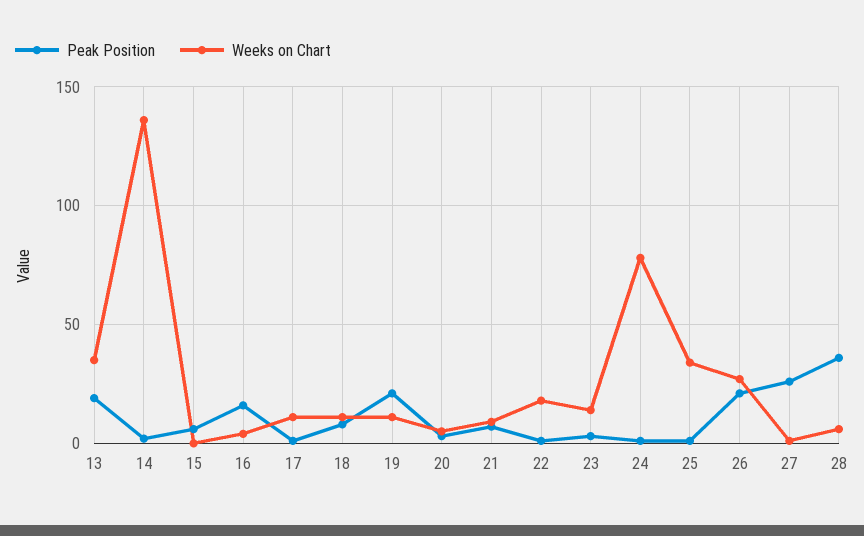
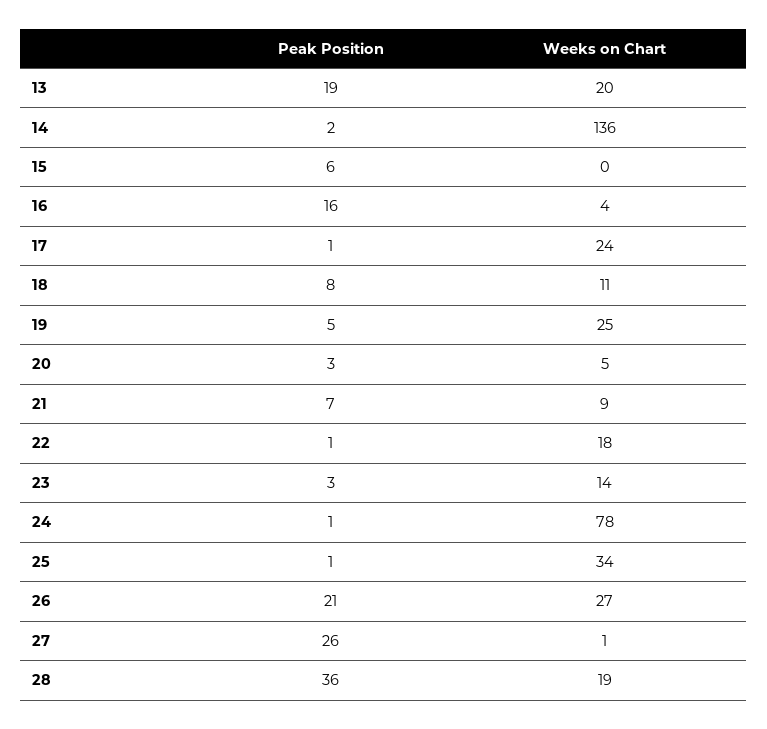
  {
    "Peak Position": {
      "13": 19,
      "14": 2,
      "15": 6,
      "16": 16,
      "17": 1,
      "18": 8,
-     "19": 20,
+     "19": 5,
      "20": 3,
      "21": 7,
      "22": 1,
      "23": 3,
      "24": 1,
      "25": 1,
      "26": 21,
      "27": 26,
      "28": 36
    },
    "Weeks on Chart": {
-     "13": 35,
+     "13": 20,
      "14": 136,
      "15": 0,
      "16": 4,
-     "17": 10,
+     "17": 24,
      "18": 11,
-     "19": 10,
+     "19": 25,
      "20": 5,
      "21": 9,
      "22": 18,
      "23": 14,
      "24": 78,
      "25": 34,
      "26": 27,
      "27": 1,
-     "28": 5
+     "28": 19
    }
  }

